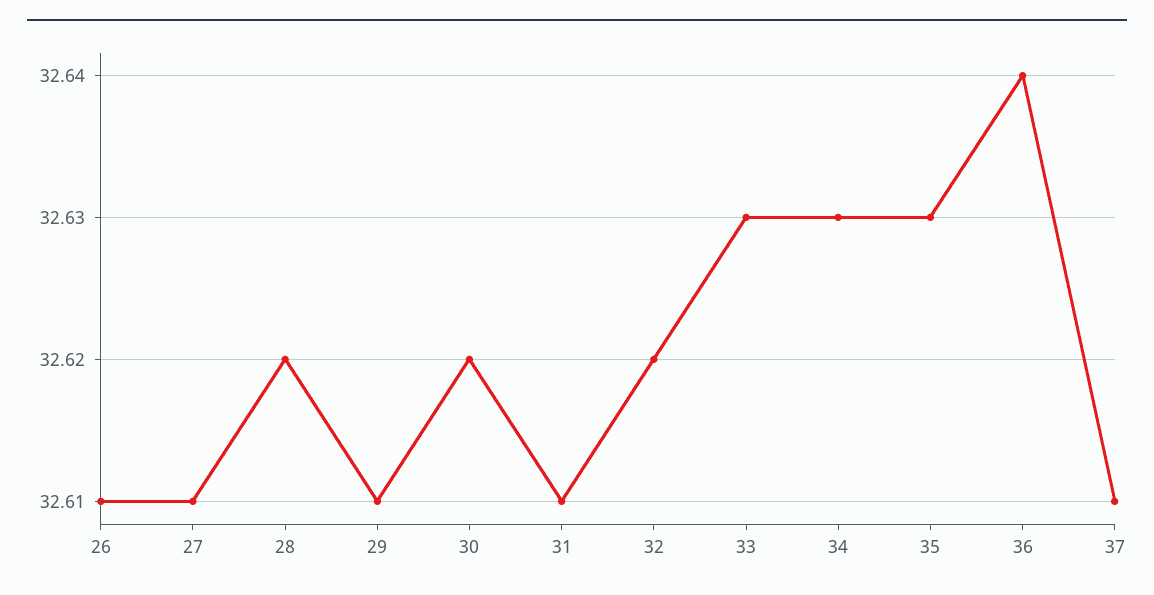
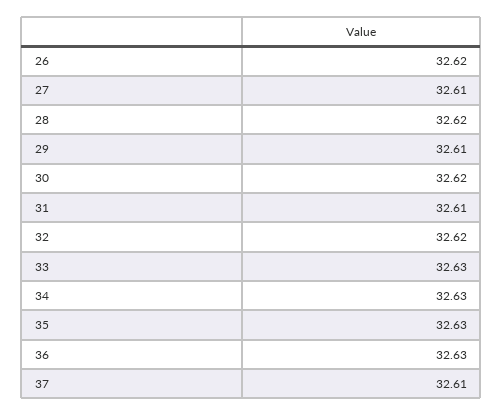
  {
-   "26": 32.61,
+   "26": 32.62,
    "27": 32.61,
    "28": 32.62,
    "29": 32.61,
    "30": 32.62,
    "31": 32.61,
    "32": 32.62,
    "33": 32.63,
    "34": 32.63,
    "35": 32.63,
-   "36": 32.64,
+   "36": 32.63,
    "37": 32.61
  }

